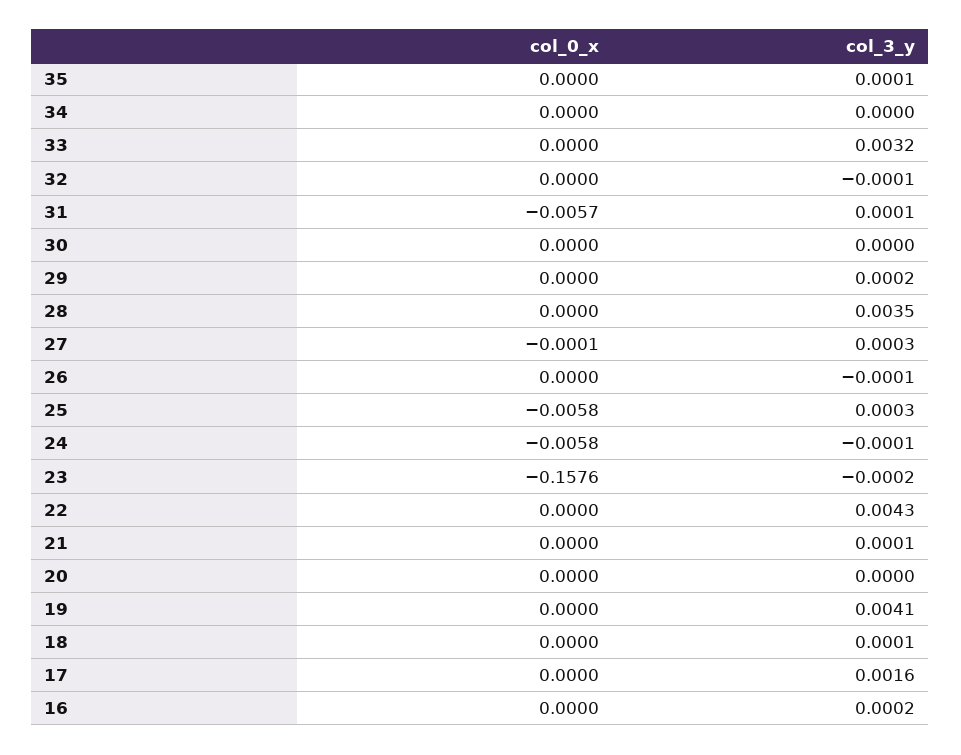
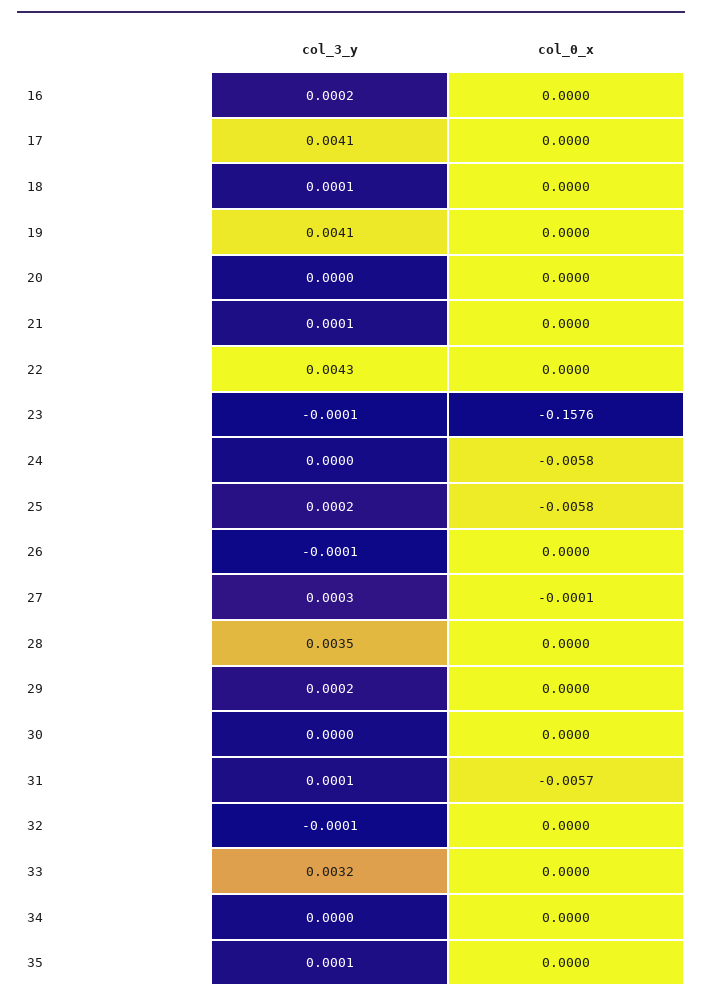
  {
    "col_0_x": {
      "35": 0,
      "34": 0,
      "33": 0,
      "32": 0,
      "31": -0.0057,
      "30": 0,
      "29": 0,
      "28": 0,
      "27": -0.0001,
      "26": 0,
      "25": -0.0058,
      "24": -0.0058,
      "23": -0.1576,
      "22": 0,
      "21": 0,
      "20": 0,
      "19": 0,
      "18": 0,
      "17": 0,
      "16": 0
    },
    "col_3_y": {
      "35": 0.0001,
      "34": 0,
      "33": 0.0032,
      "32": -0.0001,
      "31": 0.0001,
      "30": 0,
      "29": 0.0002,
      "28": 0.0035,
      "27": 0.0003,
      "26": -0.0001,
-     "25": 0.0003,
+     "25": 0.0002,
-     "24": -0.0001,
+     "24": 0,
-     "23": -0.0002,
+     "23": -0.0001,
      "22": 0.0043,
      "21": 0.0001,
      "20": 0,
      "19": 0.0041,
      "18": 0.0001,
-     "17": 0.0016,
+     "17": 0.0041,
      "16": 0.0002
    }
  }

